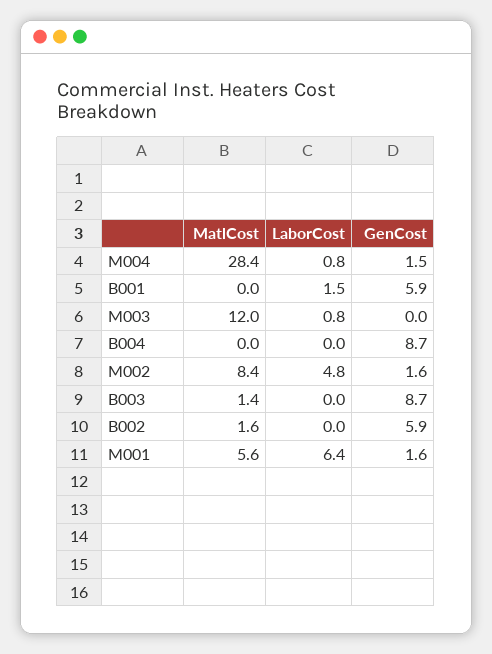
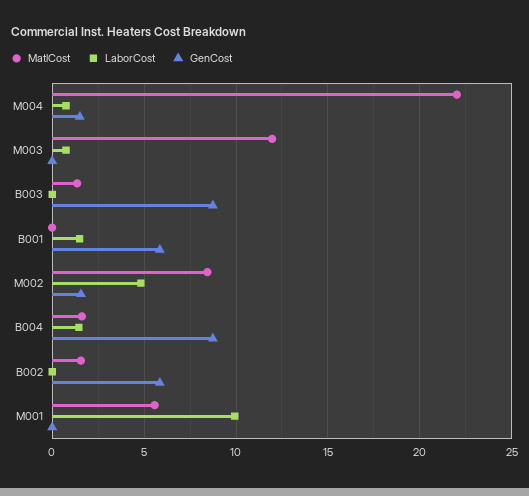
  {
    "MatlCost": {
-     "M004": 28.4,
+     "M004": 22,
      "B001": 0,
      "M003": 12,
-     "B004": 0,
+     "B004": 1.5,
      "M002": 8.4,
      "B003": 1.4,
      "B002": 1.6,
      "M001": 5.6
    },
    "LaborCost": {
      "M004": 0.8,
      "B001": 1.5,
      "M003": 0.8,
-     "B004": 0,
+     "B004": 1.5,
      "M002": 4.8,
      "B003": 0,
      "B002": 0,
-     "M001": 6.4
+     "M001": 10
    },
    "GenCost": {
      "M004": 1.5,
      "B001": 5.9,
      "M003": 0,
      "B004": 8.7,
      "M002": 1.6,
      "B003": 8.7,
      "B002": 5.9,
-     "M001": 1.6
+     "M001": 0
    }
  }

